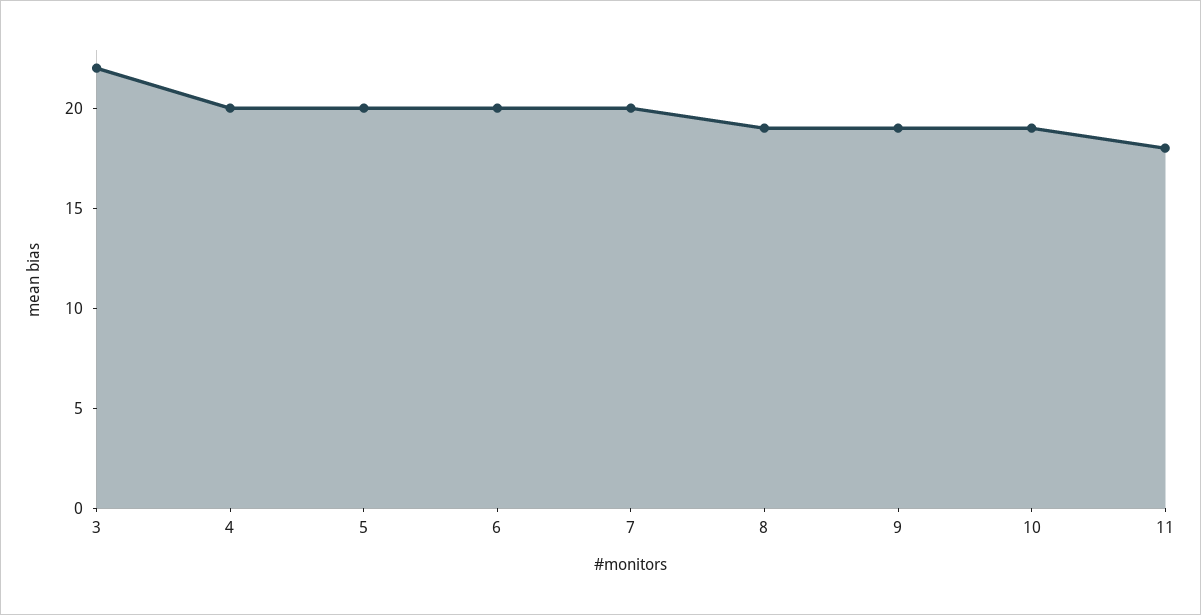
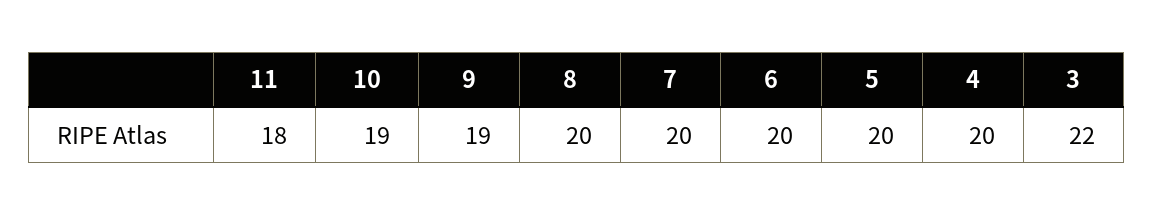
  {
    "3": 22,
    "4": 20,
    "5": 20,
    "6": 20,
    "7": 20,
-   "8": 19,
+   "8": 20,
    "9": 19,
    "10": 19,
    "11": 18
  }

